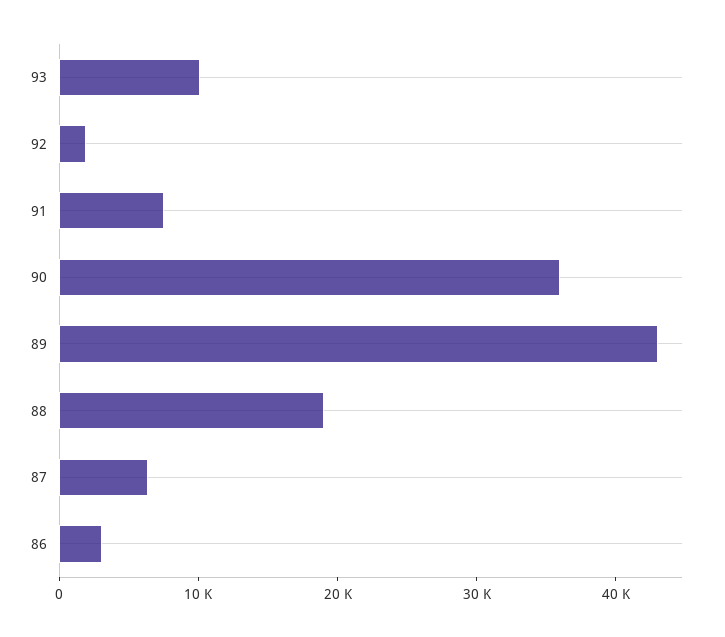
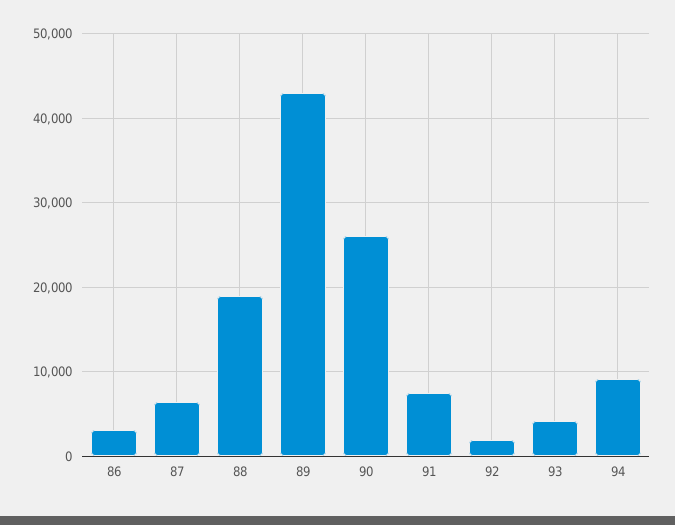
  {
-   "93": 10000,
+   "93": 4000,
    "92": 2000,
    "91": 8000,
-   "90": 36000,
+   "90": 26000,
    "89": 43000,
    "88": 19000,
    "87": 6000,
-   "86": 3000
+   "86": 3000,
+   "94": 9000
  }

